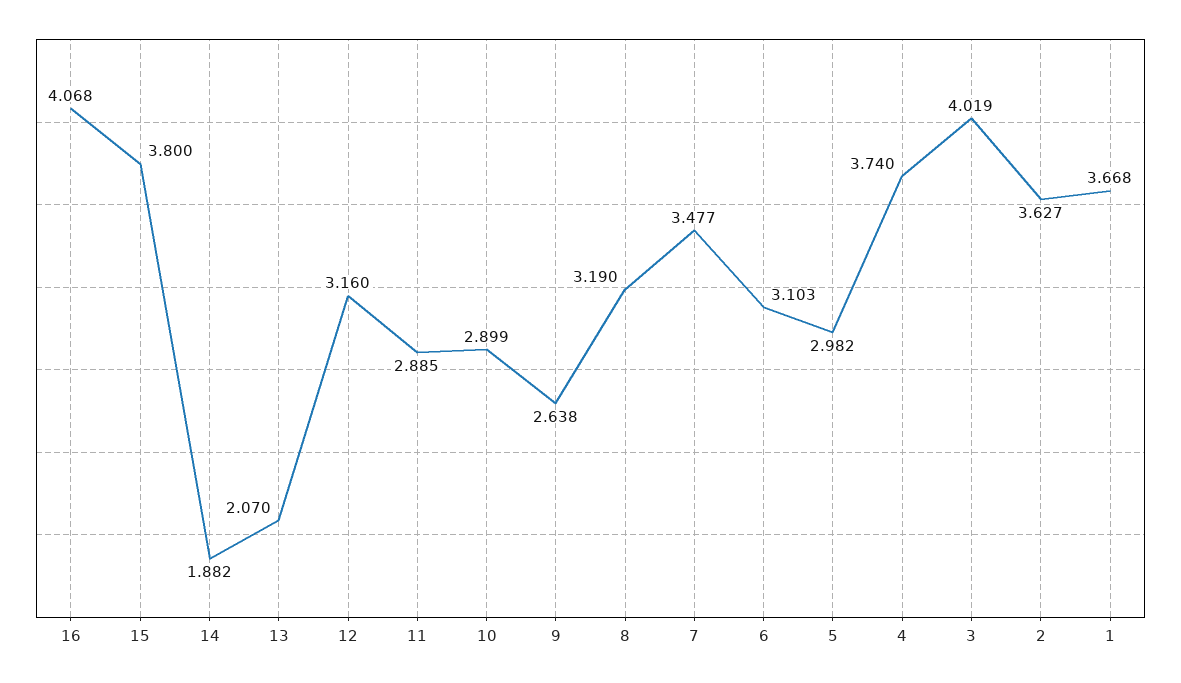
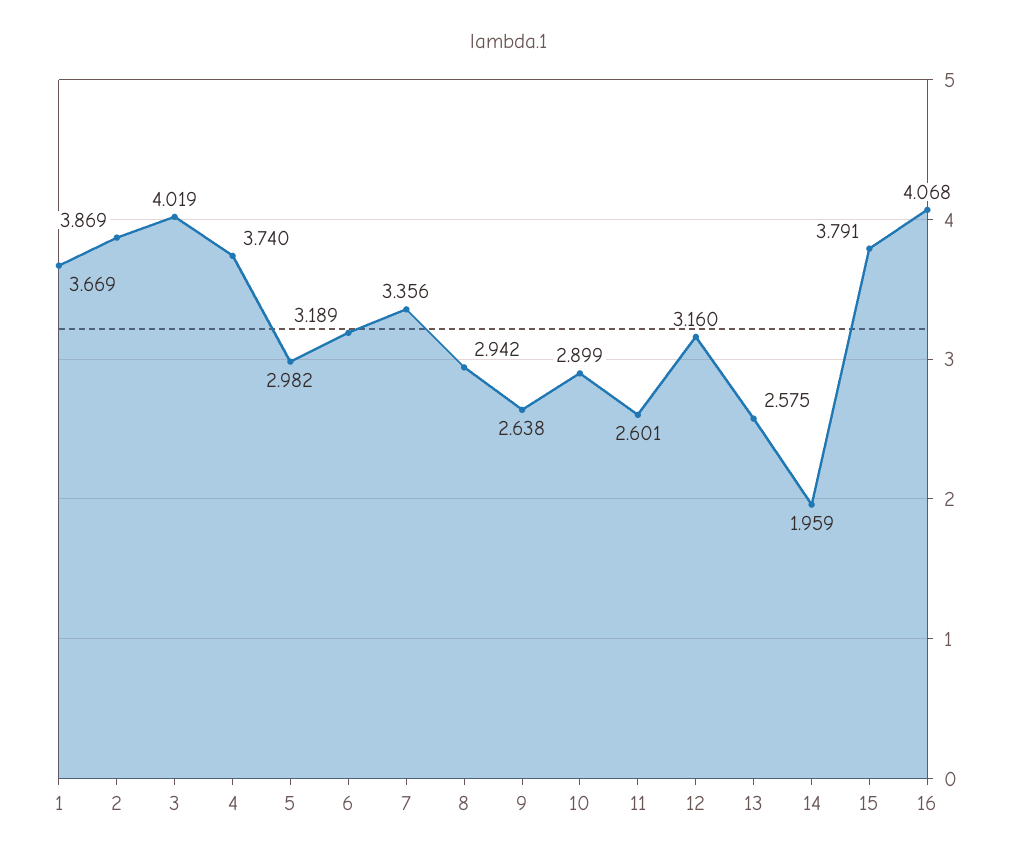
  {
    "16": 4.068,
-   "15": 3.8,
+   "15": 3.791,
-   "14": 1.882,
+   "14": 1.959,
-   "13": 2.07,
+   "13": 2.575,
    "12": 3.16,
-   "11": 2.885,
+   "11": 2.601,
    "10": 2.899,
    "9": 2.638,
-   "8": 3.19,
+   "8": 2.942,
-   "7": 3.477,
+   "7": 3.356,
-   "6": 3.103,
+   "6": 3.189,
    "5": 2.982,
    "4": 3.74,
    "3": 4.019,
-   "2": 3.627,
+   "2": 3.869,
-   "1": 3.668
+   "1": 3.669
  }

